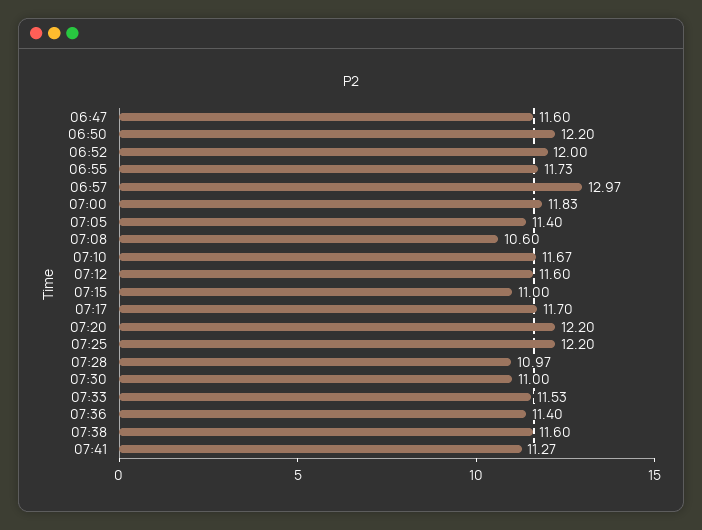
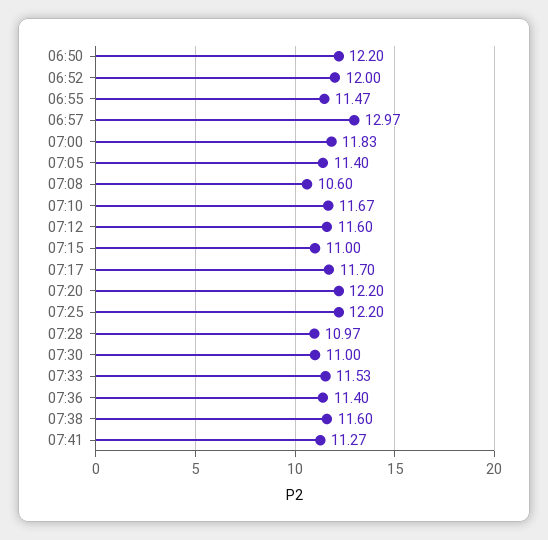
  {
-   "06:47": 11.6,
    "06:50": 12.2,
    "06:52": 12,
-   "06:55": 11.73,
+   "06:55": 11.47,
    "06:57": 12.97,
    "07:00": 11.83,
    "07:05": 11.4,
    "07:08": 10.6,
    "07:10": 11.67,
    "07:12": 11.6,
    "07:15": 11,
    "07:17": 11.7,
    "07:20": 12.2,
    "07:25": 12.2,
    "07:28": 10.97,
    "07:30": 11,
    "07:33": 11.53,
    "07:36": 11.4,
    "07:38": 11.6,
    "07:41": 11.27
  }

